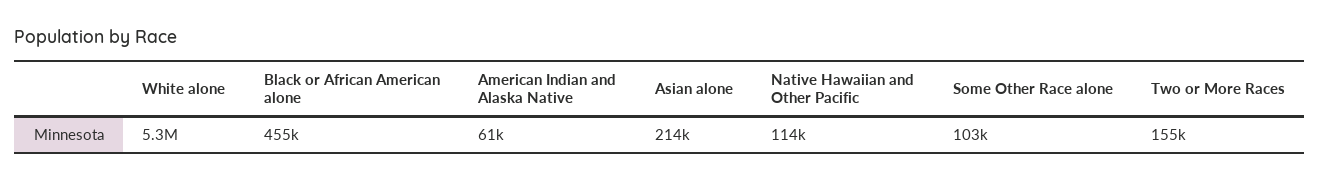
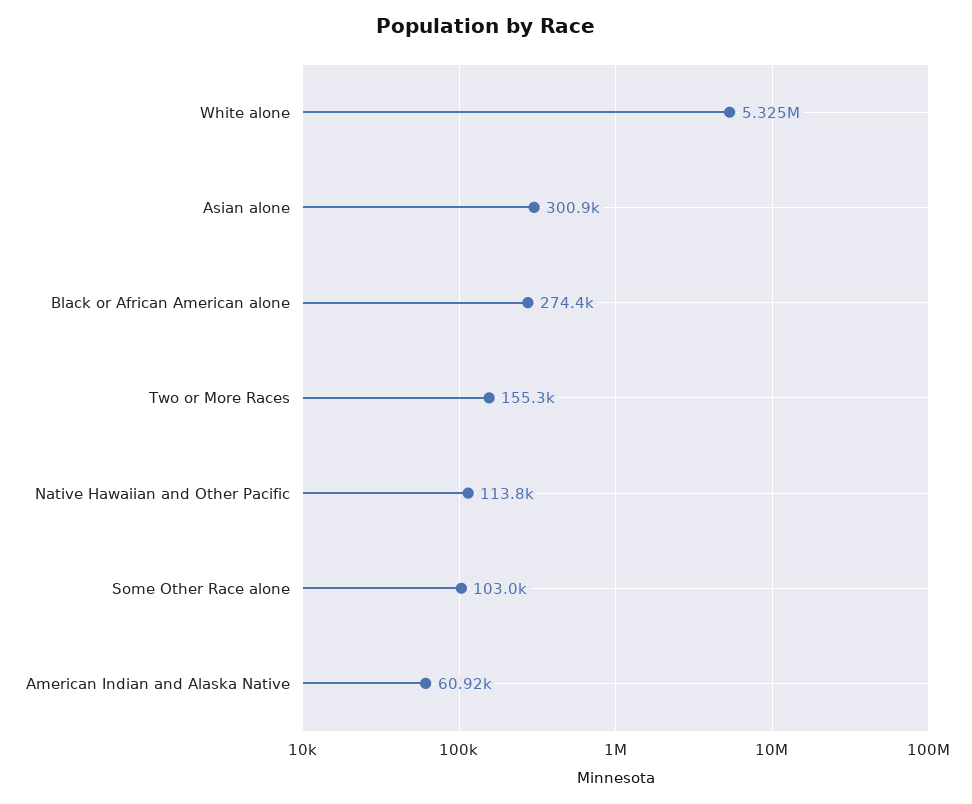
  {
    "White alone": 5325000,
-   "Black or African American alone": 455000,
+   "Black or African American alone": 274400,
    "American Indian and Alaska Native": 60920,
-   "Asian alone": 214000,
+   "Asian alone": 300900,
    "Native Hawaiian and Other Pacific": 113800,
    "Some Other Race alone": 103000,
    "Two or More Races": 155300
  }

